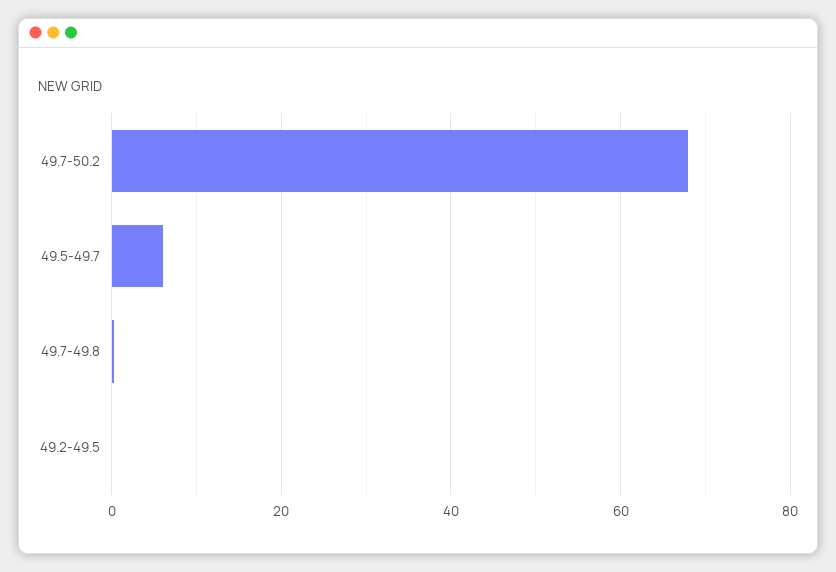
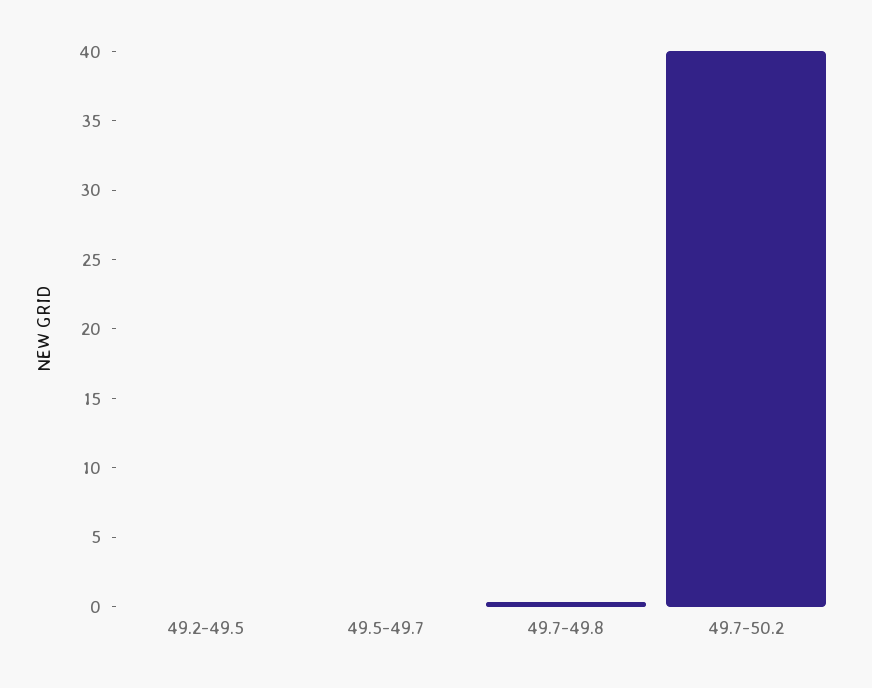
  {
-   "49.7-50.2": 68,
+   "49.7-50.2": 40,
-   "49.5-49.7": 6,
+   "49.5-49.7": 0,
    "49.7-49.8": 0,
    "49.2-49.5": 0
  }

